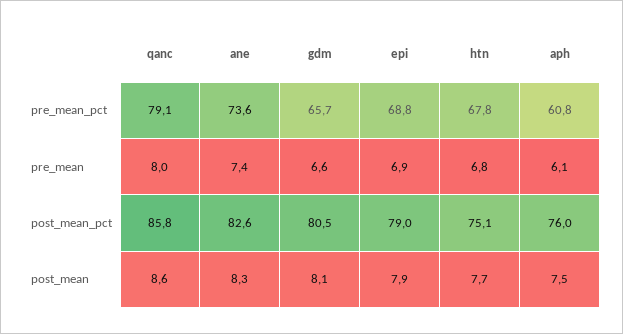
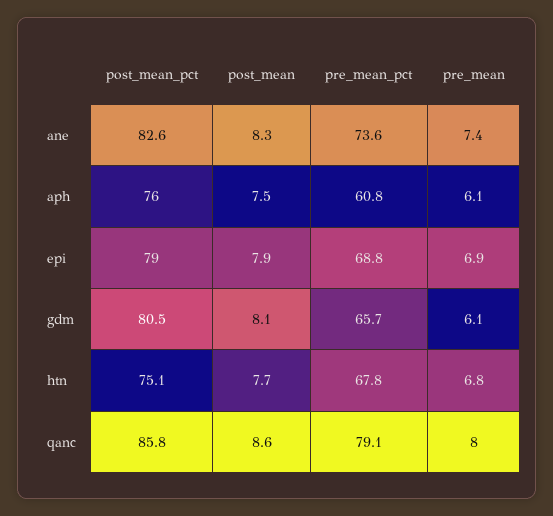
  {
    "qanc": {
      "pre_mean_pct": 79.1,
      "pre_mean": 8,
      "post_mean_pct": 85.8,
      "post_mean": 8.6
    },
    "ane": {
      "pre_mean_pct": 73.6,
      "pre_mean": 7.4,
      "post_mean_pct": 82.6,
      "post_mean": 8.3
    },
    "gdm": {
      "pre_mean_pct": 65.7,
-     "pre_mean": 6.6,
+     "pre_mean": 6.1,
      "post_mean_pct": 80.5,
      "post_mean": 8.1
    },
    "epi": {
      "pre_mean_pct": 68.8,
      "pre_mean": 6.9,
      "post_mean_pct": 79,
      "post_mean": 7.9
    },
    "htn": {
      "pre_mean_pct": 67.8,
      "pre_mean": 6.8,
      "post_mean_pct": 75.1,
      "post_mean": 7.7
    },
    "aph": {
      "pre_mean_pct": 60.8,
      "pre_mean": 6.1,
      "post_mean_pct": 76,
      "post_mean": 7.5
    }
  }

